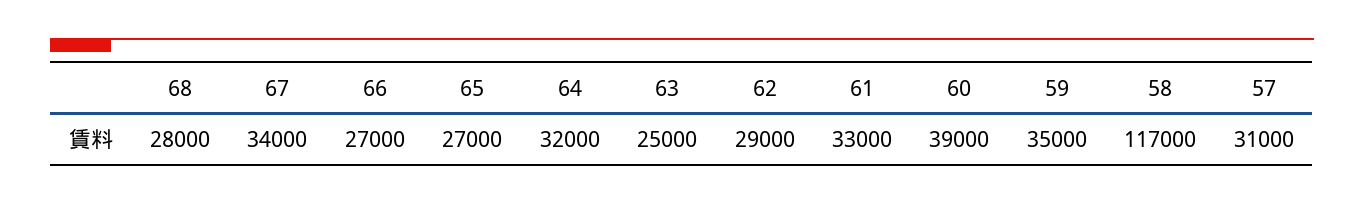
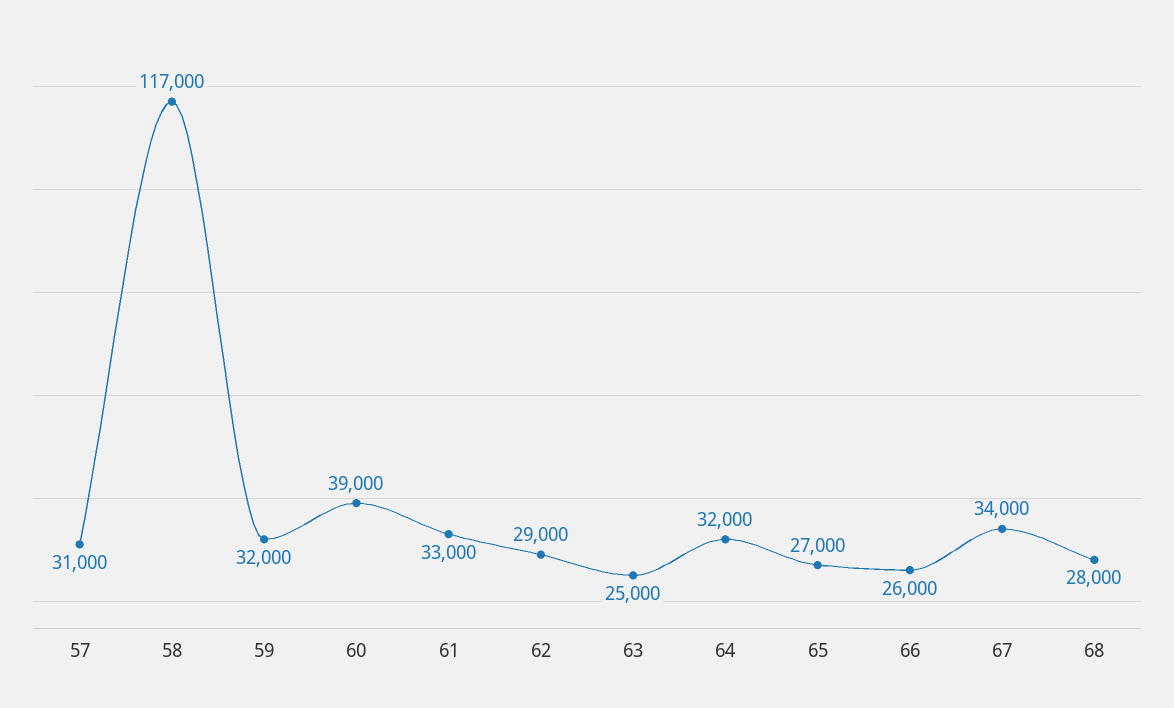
  {
    "68": 28000,
    "67": 34000,
-   "66": 27000,
+   "66": 26000,
    "65": 27000,
    "64": 32000,
    "63": 25000,
    "62": 29000,
    "61": 33000,
    "60": 39000,
-   "59": 35000,
+   "59": 32000,
    "58": 117000,
    "57": 31000
  }

